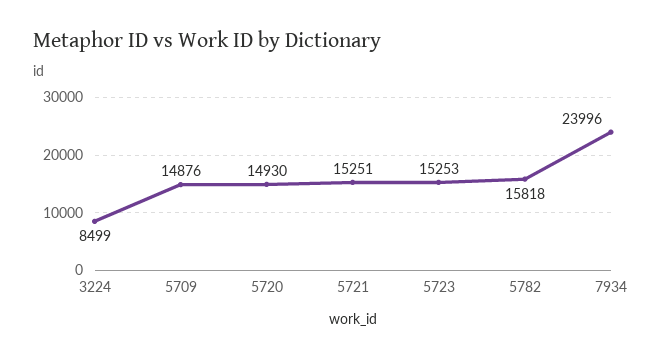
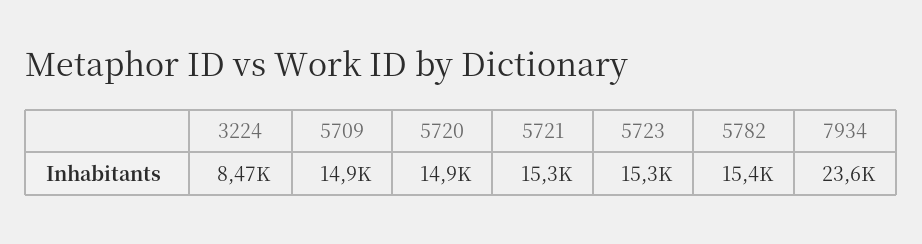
  {
-   "3224": 8499,
+   "3224": 8470,
    "5709": 14876,
    "5720": 14930,
    "5721": 15251,
    "5723": 15253,
-   "5782": 15818,
+   "5782": 15400,
-   "7934": 23996
+   "7934": 23600
  }

